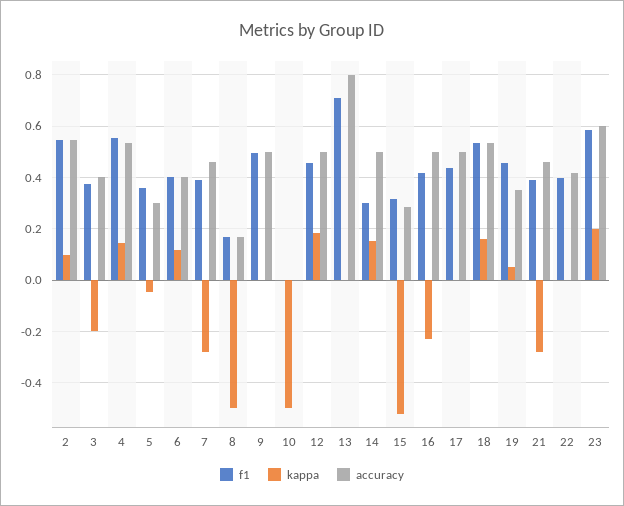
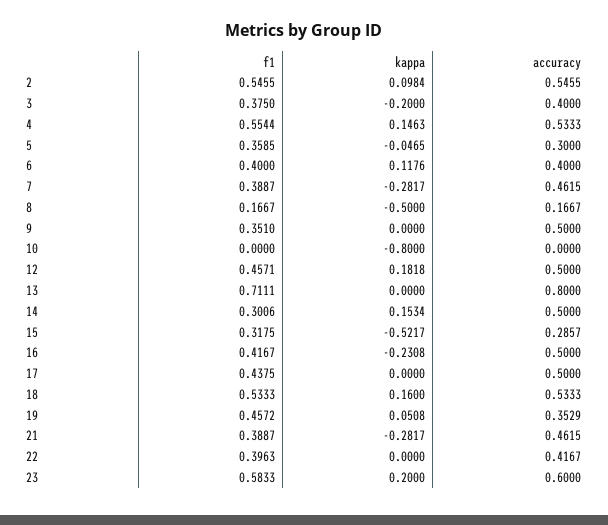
  {
    "f1": {
      "2": 0.5455,
      "3": 0.375,
      "4": 0.5544,
      "5": 0.3585,
      "6": 0.4,
      "7": 0.3887,
      "8": 0.1667,
-     "9": 0.5,
+     "9": 0.351,
      "10": 0,
      "12": 0.4571,
      "13": 0.7111,
      "14": 0.3006,
      "15": 0.3175,
      "16": 0.4167,
      "17": 0.4375,
      "18": 0.5333,
      "19": 0.4572,
      "21": 0.3887,
      "22": 0.3963,
      "23": 0.5833
    },
    "kappa": {
      "2": 0.0984,
      "3": -0.2,
      "4": 0.1463,
      "5": -0.0465,
      "6": 0.1176,
      "7": -0.2817,
      "8": -0.5,
      "9": 0,
-     "10": -0.5,
+     "10": -0.8,
      "12": 0.1818,
      "13": 0,
      "14": 0.1534,
      "15": -0.5217,
      "16": -0.2308,
      "17": 0,
      "18": 0.16,
      "19": 0.0508,
      "21": -0.2817,
      "22": 0,
      "23": 0.2
    },
    "accuracy": {
      "2": 0.5455,
      "3": 0.4,
      "4": 0.5333,
      "5": 0.3,
      "6": 0.4,
      "7": 0.4615,
      "8": 0.1667,
      "9": 0.5,
      "10": 0,
      "12": 0.5,
      "13": 0.8,
      "14": 0.5,
      "15": 0.2857,
      "16": 0.5,
      "17": 0.5,
      "18": 0.5333,
      "19": 0.3529,
      "21": 0.4615,
      "22": 0.4167,
      "23": 0.6
    }
  }

